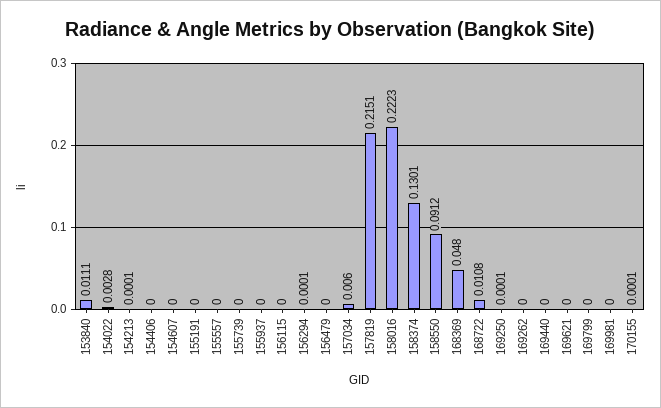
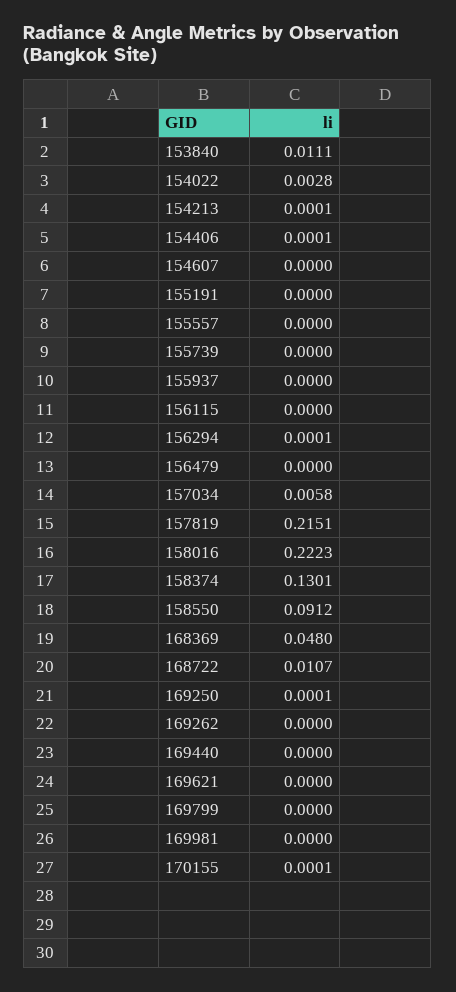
  {
    "153840": 0.0111,
    "154022": 0.0028,
    "154213": 0.0001,
-   "154406": 0,
+   "154406": 0.0001,
    "154607": 0,
    "155191": 0,
    "155557": 0,
    "155739": 0,
    "155937": 0,
    "156115": 0,
    "156294": 0.0001,
    "156479": 0,
-   "157034": 0.006,
+   "157034": 0.0058,
    "157819": 0.2151,
    "158016": 0.2223,
    "158374": 0.1301,
    "158550": 0.0912,
    "168369": 0.048,
-   "168722": 0.0108,
+   "168722": 0.0107,
    "169250": 0.0001,
    "169262": 0,
    "169440": 0,
    "169621": 0,
    "169799": 0,
    "169981": 0,
    "170155": 0.0001
  }

